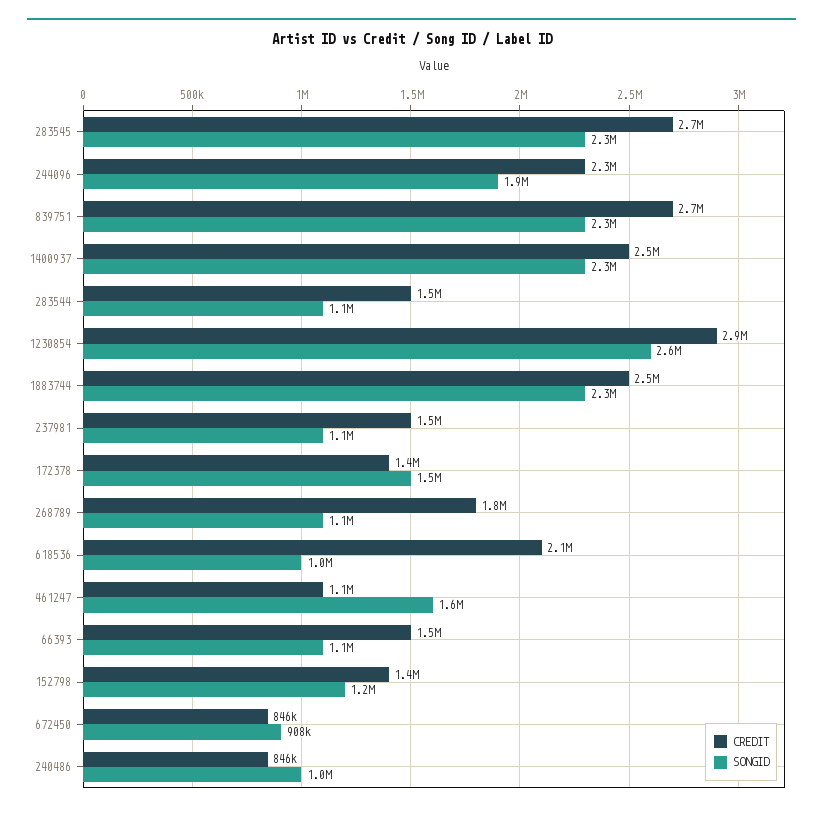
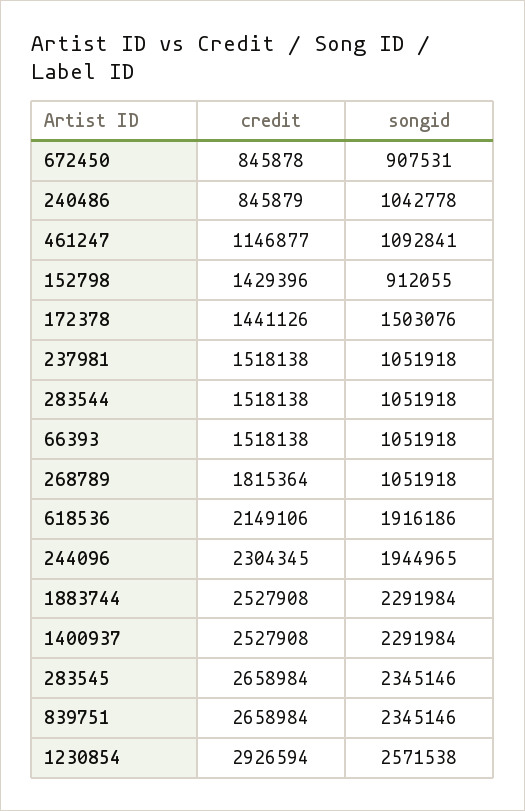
  {
    "CREDIT": {
      "283545": 2658984,
      "244096": 2304345,
      "839751": 2658984,
      "1400937": 2527908,
      "283544": 1518138,
      "1230854": 2926594,
      "1883744": 2527908,
      "237981": 1518138,
      "172378": 1441126,
      "268789": 1815364,
      "618536": 2149106,
      "461247": 1146877,
      "66393": 1518138,
      "152798": 1429396,
      "672450": 845878,
      "240486": 845879
    },
    "SONGID": {
      "283545": 2345146,
      "244096": 1944965,
      "839751": 2345146,
      "1400937": 2291984,
      "283544": 1051918,
      "1230854": 2571538,
      "1883744": 2291984,
      "237981": 1051918,
      "172378": 1503076,
      "268789": 1051918,
-     "618536": 1000000,
+     "618536": 1916186,
-     "461247": 1600000,
+     "461247": 1092841,
      "66393": 1051918,
-     "152798": 1200000,
+     "152798": 912055,
      "672450": 907531,
      "240486": 1042778
    }
  }

